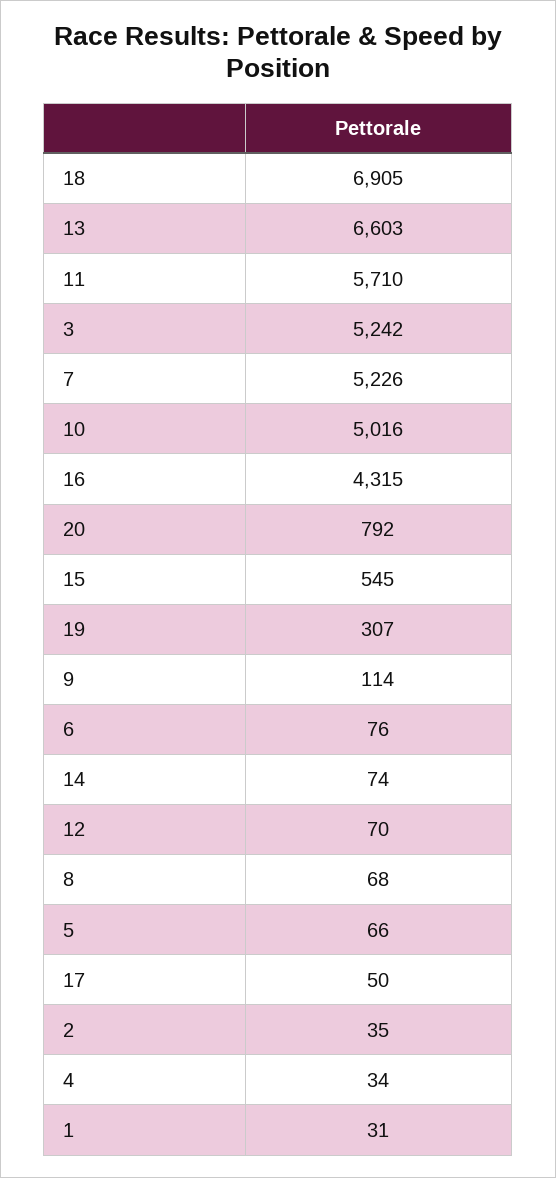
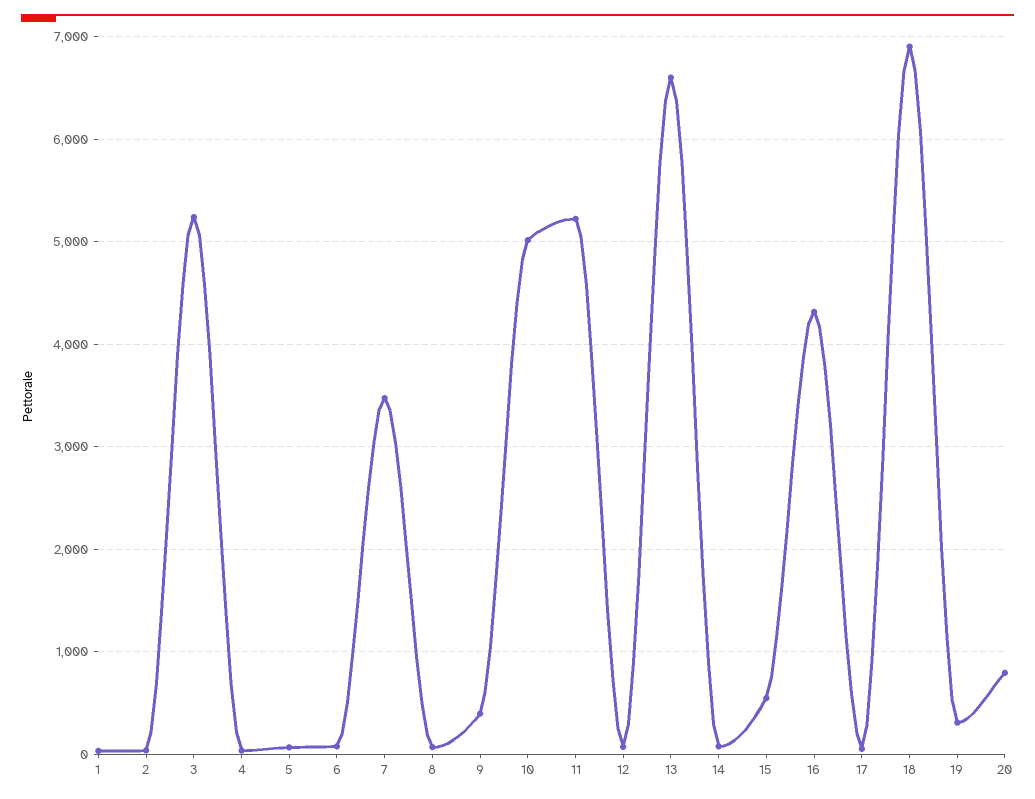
  {
    "18": 6905,
    "13": 6603,
-   "11": 5710,
+   "11": 5200,
    "3": 5242,
-   "7": 5226,
+   "7": 3500,
    "10": 5016,
    "16": 4315,
    "20": 792,
    "15": 545,
    "19": 307,
-   "9": 114,
+   "9": 400,
    "6": 76,
    "14": 74,
    "12": 70,
    "8": 68,
    "5": 66,
    "17": 50,
    "2": 35,
    "4": 34,
    "1": 31
  }

